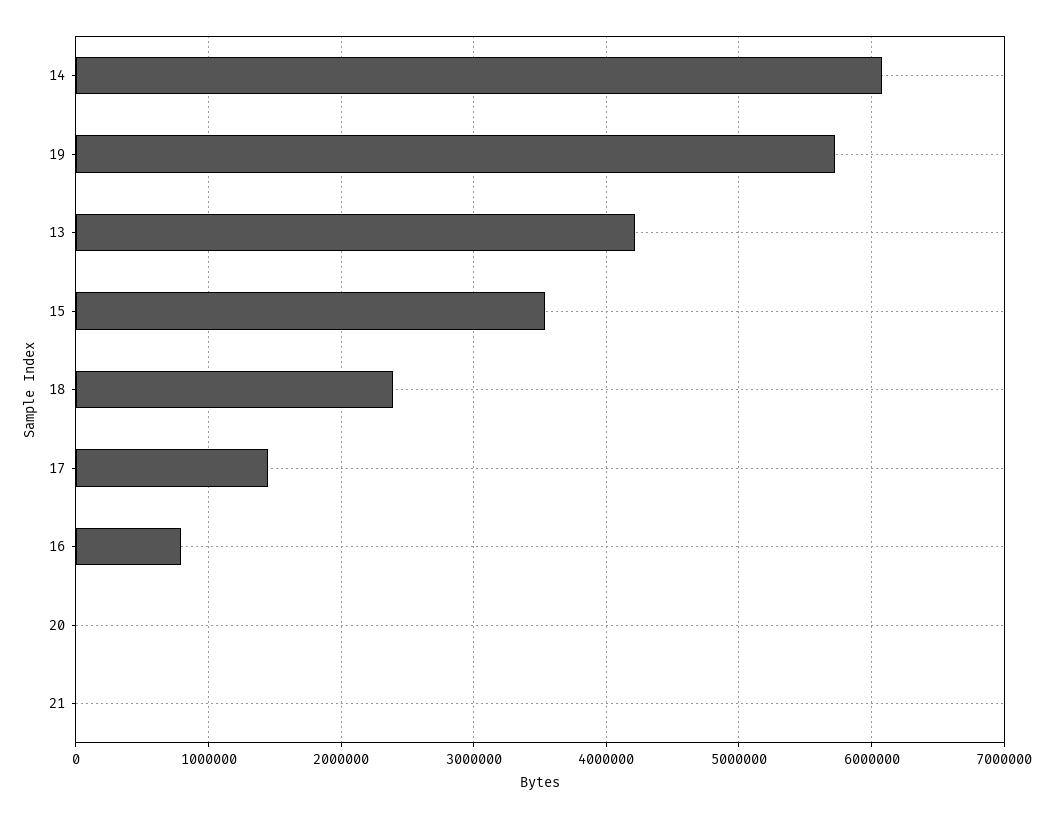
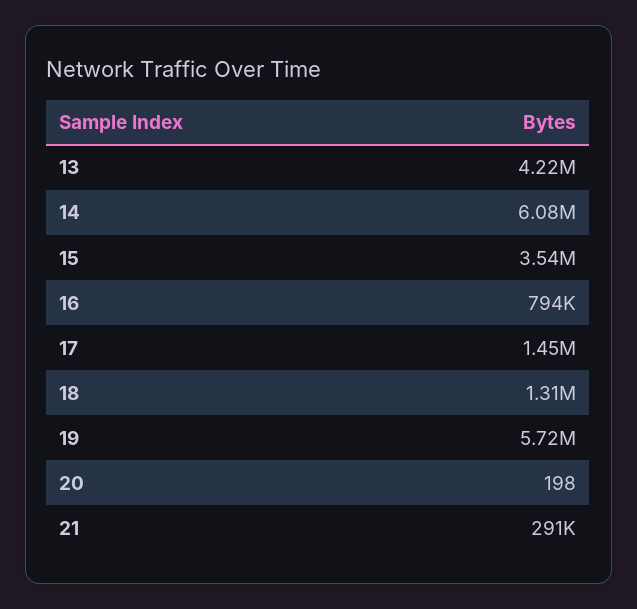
  {
    "14": 6080000,
    "19": 5720000,
    "13": 4220000,
    "15": 3540000,
-   "18": 2400000,
+   "18": 1310000,
    "17": 1450000,
    "16": 794000,
    "20": 198,
-   "21": 0
+   "21": 291000
  }

